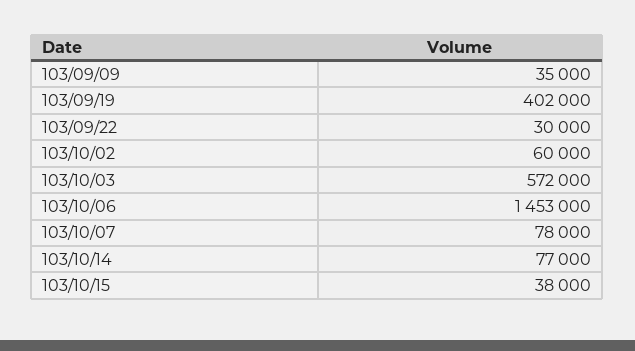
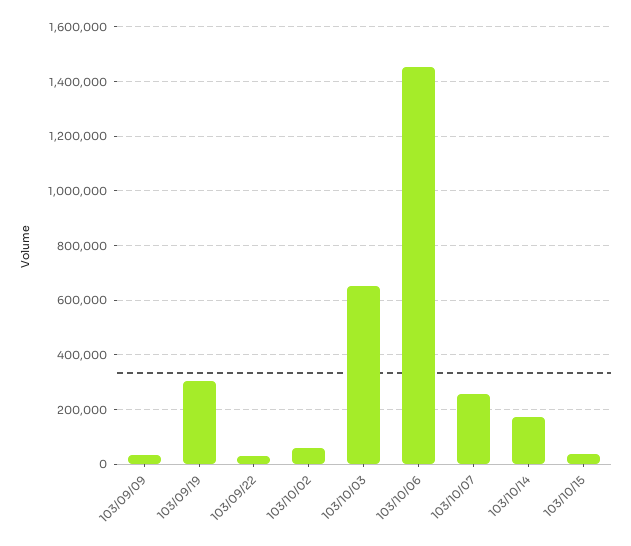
  {
    "103/09/09": 35000,
-   "103/09/19": 402000,
+   "103/09/19": 300000,
    "103/09/22": 30000,
    "103/10/02": 60000,
-   "103/10/03": 572000,
+   "103/10/03": 650000,
    "103/10/06": 1453000,
-   "103/10/07": 78000,
+   "103/10/07": 250000,
-   "103/10/14": 77000,
+   "103/10/14": 175000,
    "103/10/15": 38000
  }

